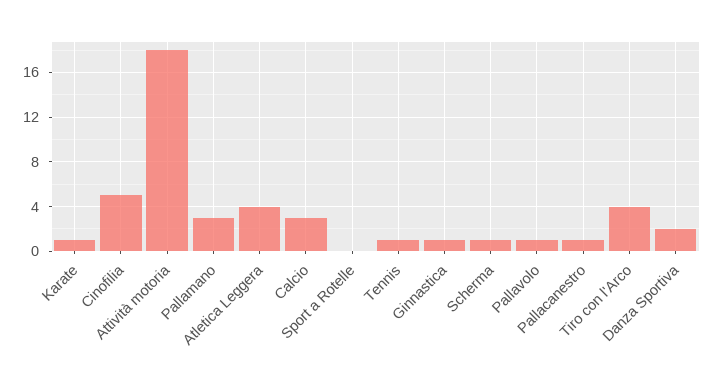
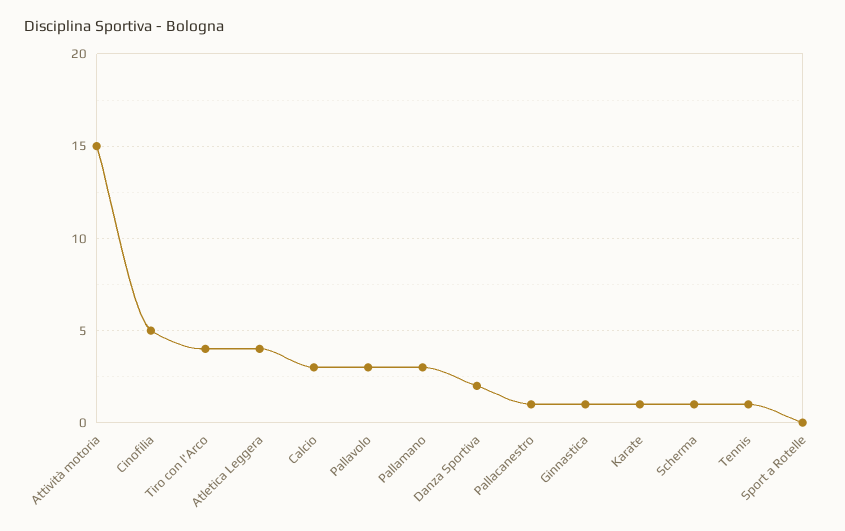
  {
    "Karate": 1,
    "Cinofilia": 5,
-   "Attività motoria": 18,
+   "Attività motoria": 15,
    "Pallamano": 3,
    "Atletica Leggera": 4,
    "Calcio": 3,
    "Sport a Rotelle": 0,
    "Tennis": 1,
    "Ginnastica": 1,
    "Scherma": 1,
-   "Pallavolo": 1,
+   "Pallavolo": 3,
    "Pallacanestro": 1,
    "Tiro con l'Arco": 4,
    "Danza Sportiva": 2
  }

